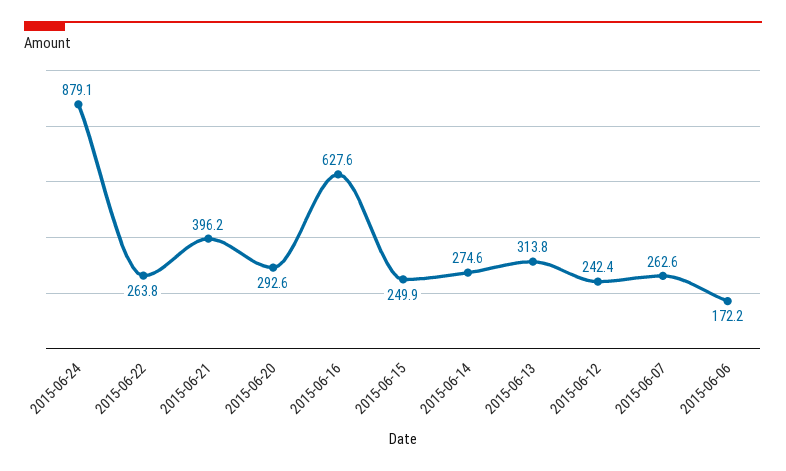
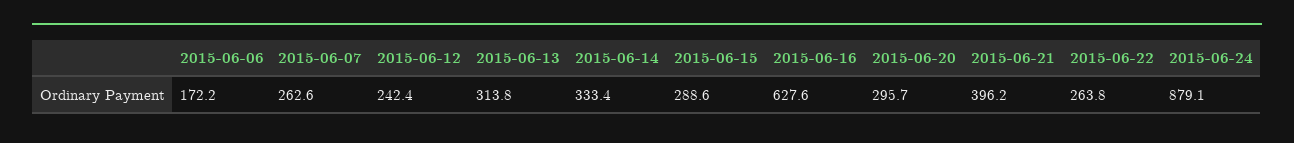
  {
    "2015-06-24": 879.1,
    "2015-06-22": 263.8,
    "2015-06-21": 396.2,
-   "2015-06-20": 292.6,
+   "2015-06-20": 295.7,
    "2015-06-16": 627.6,
-   "2015-06-15": 249.9,
+   "2015-06-15": 288.6,
-   "2015-06-14": 274.6,
+   "2015-06-14": 333.4,
    "2015-06-13": 313.8,
    "2015-06-12": 242.4,
    "2015-06-07": 262.6,
    "2015-06-06": 172.2
  }

